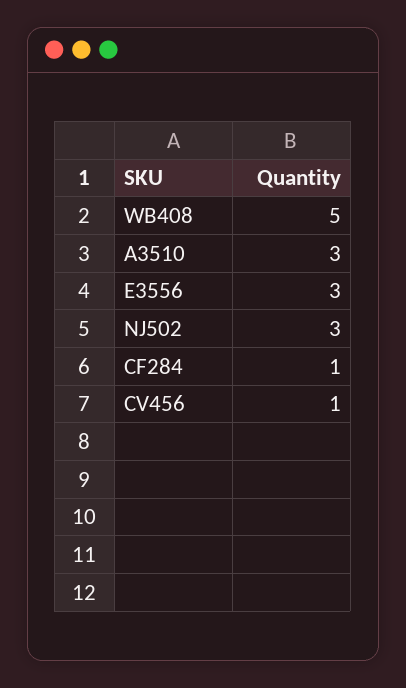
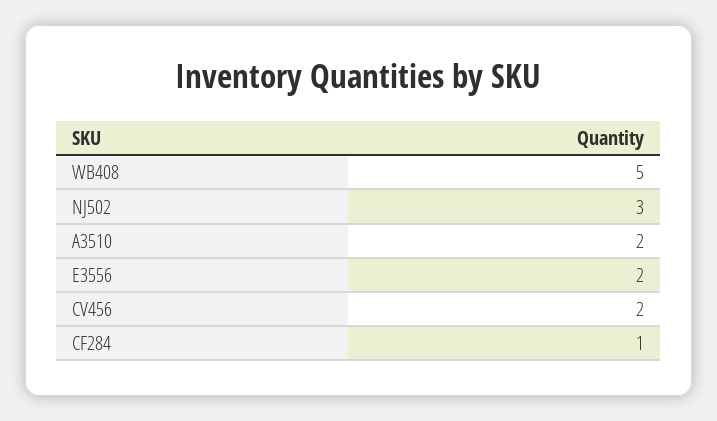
  {
    "WB408": 5,
-   "A3510": 3,
+   "A3510": 2,
-   "E3556": 3,
+   "E3556": 2,
    "NJ502": 3,
    "CF284": 1,
-   "CV456": 1
+   "CV456": 2
  }

